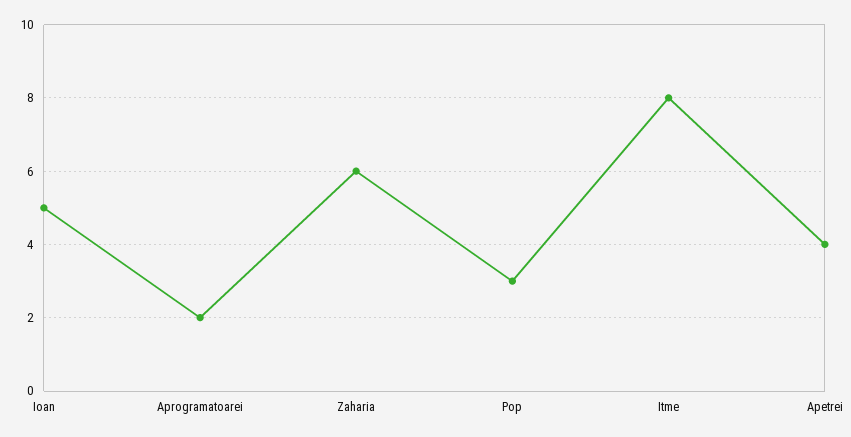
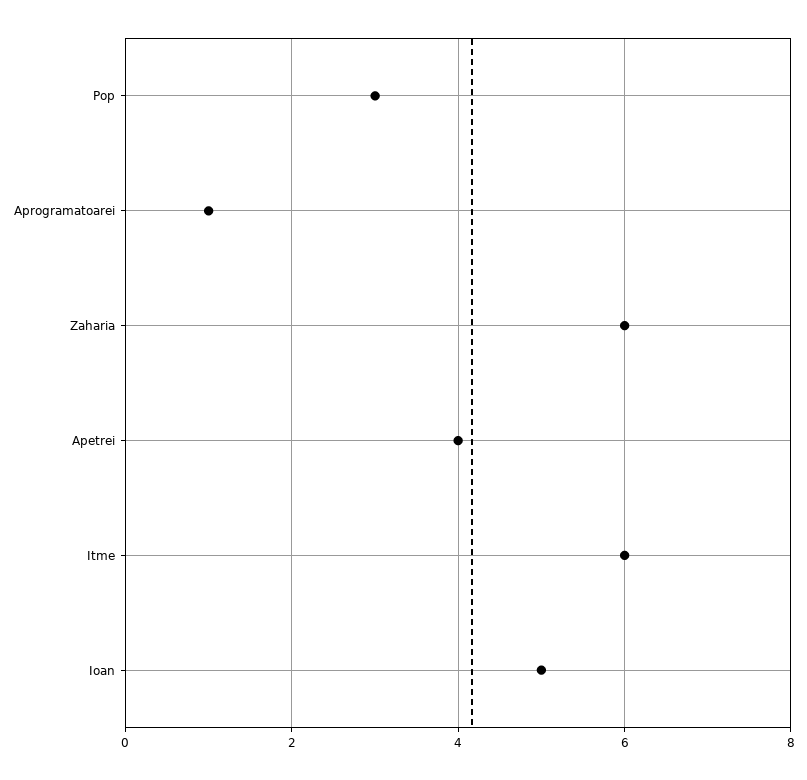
  {
    "Ioan": 5,
-   "Aprogramatoarei": 2,
+   "Aprogramatoarei": 1,
    "Zaharia": 6,
    "Pop": 3,
-   "Itme": 8,
+   "Itme": 6,
    "Apetrei": 4
  }

